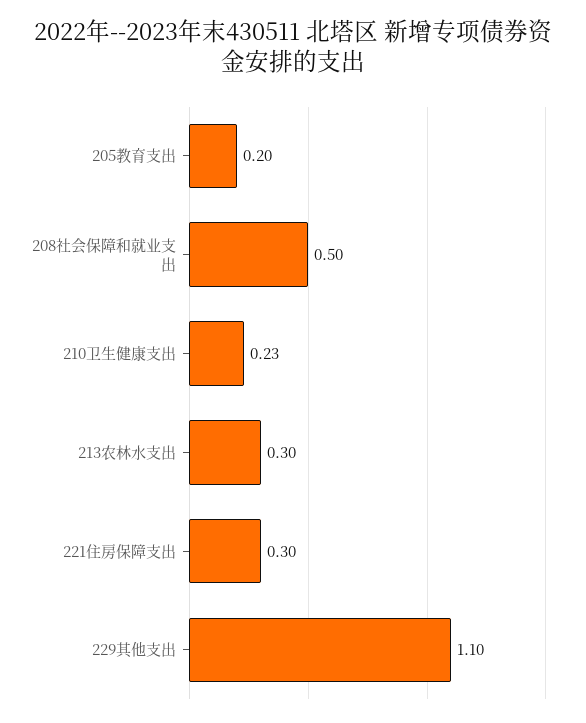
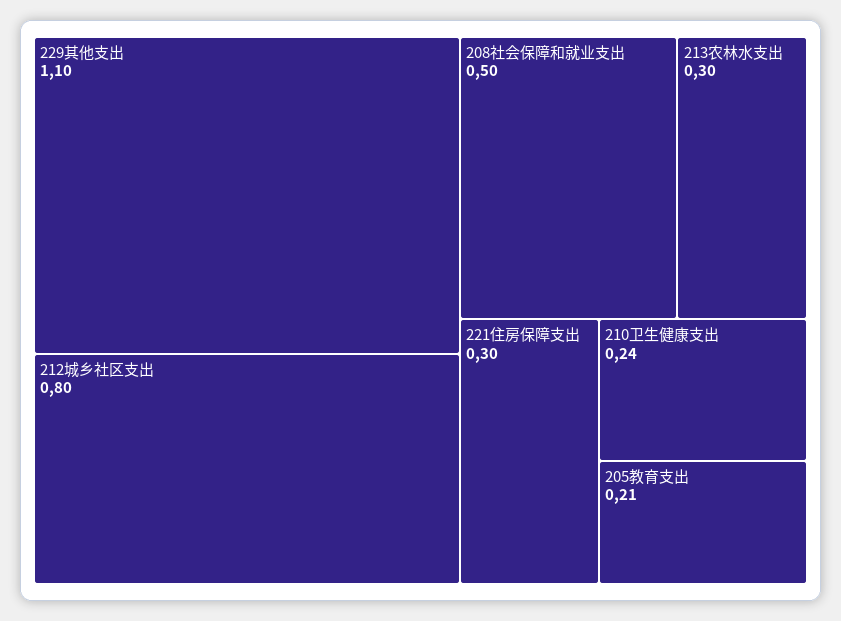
  {
-   "205教育支出": 0.2,
+   "205教育支出": 0.21,
    "208社会保障和就业支出": 0.5,
-   "210卫生健康支出": 0.23,
+   "210卫生健康支出": 0.24,
    "213农林水支出": 0.3,
    "221住房保障支出": 0.3,
-   "229其他支出": 1.1
+   "229其他支出": 1.1,
+   "212城乡社区支出": 0.8
  }

